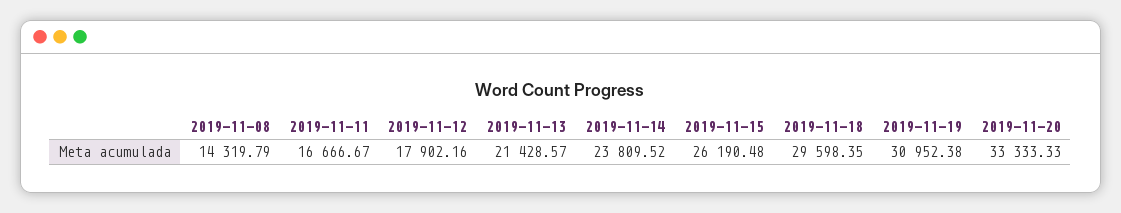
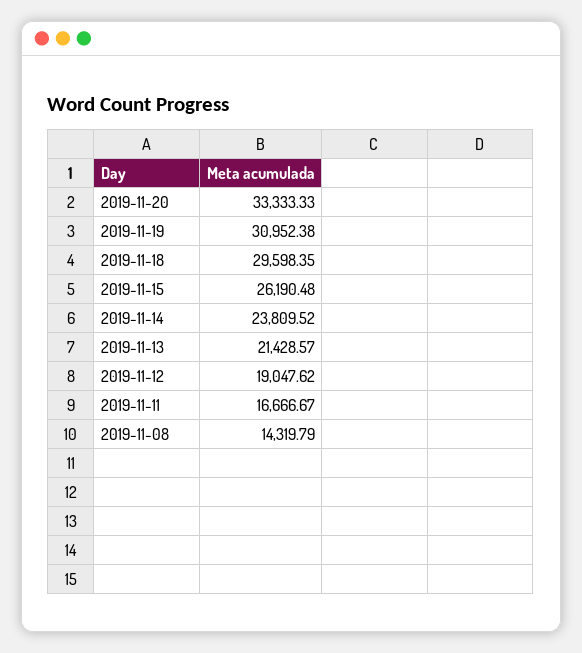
  {
    "2019-11-08": 14319.79,
    "2019-11-11": 16666.67,
-   "2019-11-12": 17902.16,
+   "2019-11-12": 19047.62,
    "2019-11-13": 21428.57,
    "2019-11-14": 23809.52,
    "2019-11-15": 26190.48,
    "2019-11-18": 29598.35,
    "2019-11-19": 30952.38,
    "2019-11-20": 33333.33
  }

